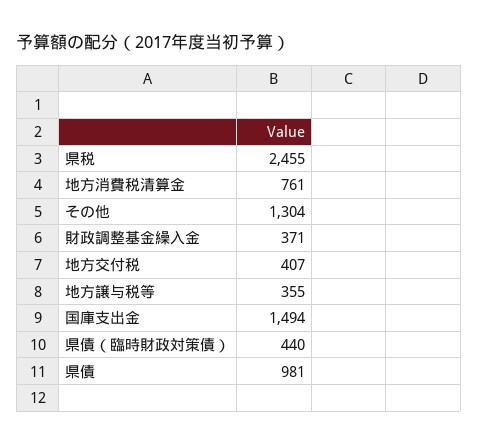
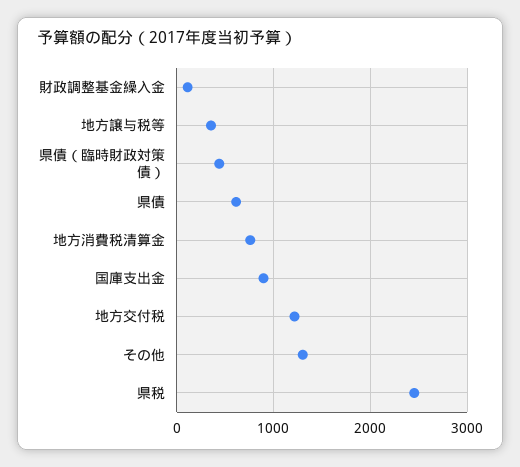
  {
    "県税": 2455,
    "地方消費税清算金": 761,
    "その他": 1304,
-   "財政調整基金繰入金": 371,
+   "財政調整基金繰入金": 100,
-   "地方交付税": 407,
+   "地方交付税": 1200,
    "地方譲与税等": 355,
-   "国庫支出金": 1494,
+   "国庫支出金": 900,
    "県債（臨時財政対策債）": 440,
-   "県債": 981
+   "県債": 600
  }

